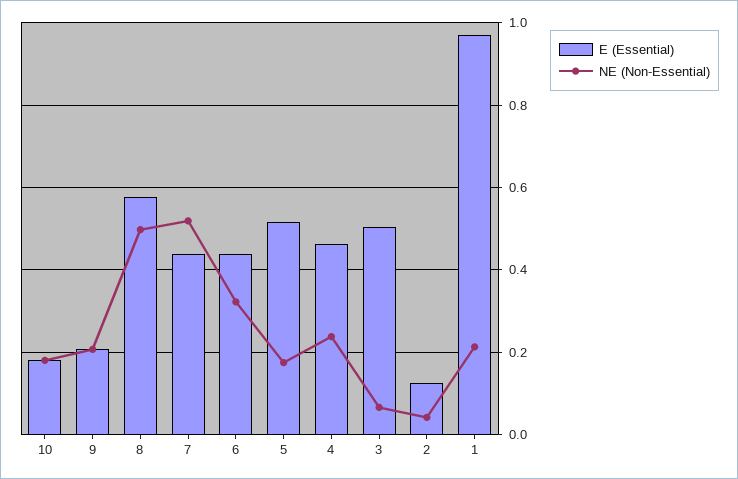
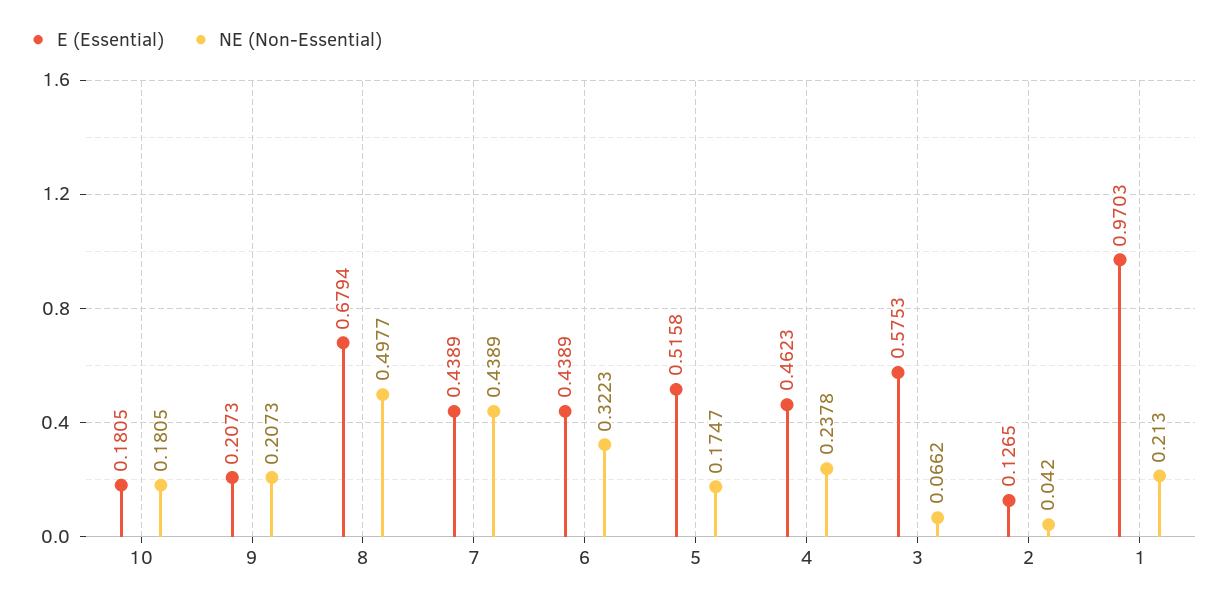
  {
    "E (Essential)": {
      "10": 0.1805,
      "9": 0.2073,
-     "8": 0.58,
+     "8": 0.6794,
      "7": 0.4389,
      "6": 0.4389,
      "5": 0.5158,
      "4": 0.4623,
-     "3": 0.5,
+     "3": 0.5753,
      "2": 0.1265,
      "1": 0.9703
    },
    "NE (Non-Essential)": {
      "10": 0.1805,
      "9": 0.2073,
      "8": 0.4977,
-     "7": 0.52,
+     "7": 0.4389,
      "6": 0.3223,
      "5": 0.1747,
      "4": 0.2378,
      "3": 0.0662,
      "2": 0.042,
      "1": 0.213
    }
  }

